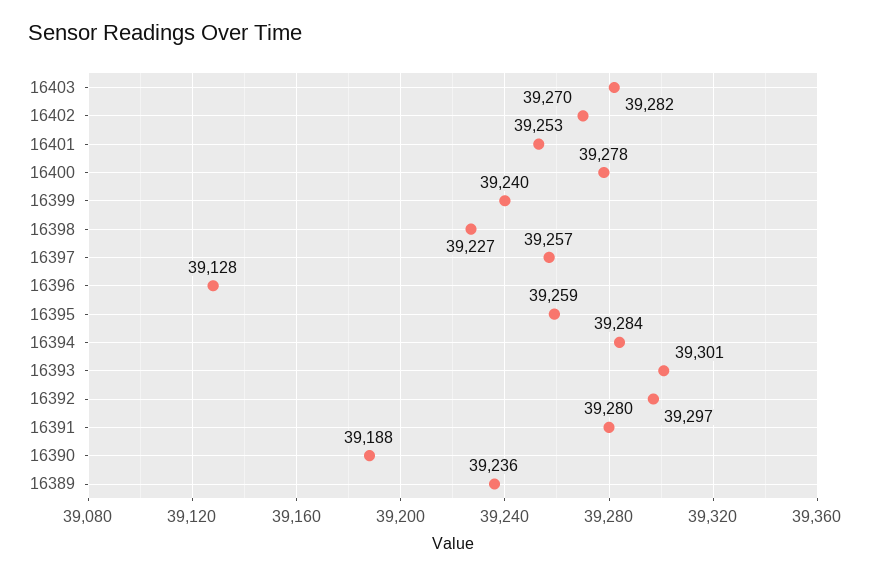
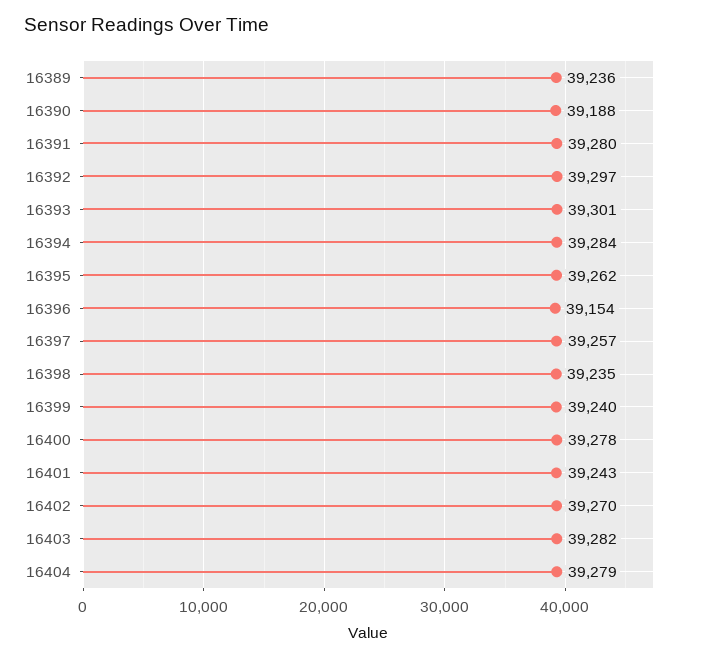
  {
    "16403": 39282,
    "16402": 39270,
-   "16401": 39253,
+   "16401": 39243,
    "16400": 39278,
    "16399": 39240,
-   "16398": 39227,
+   "16398": 39235,
    "16397": 39257,
-   "16396": 39128,
+   "16396": 39154,
-   "16395": 39259,
+   "16395": 39262,
    "16394": 39284,
    "16393": 39301,
    "16392": 39297,
    "16391": 39280,
    "16390": 39188,
-   "16389": 39236
+   "16389": 39236,
+   "16404": 39279
  }

